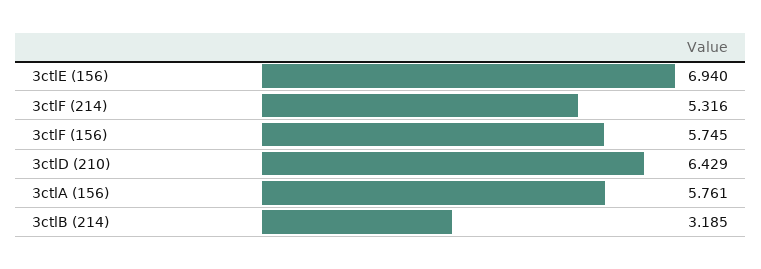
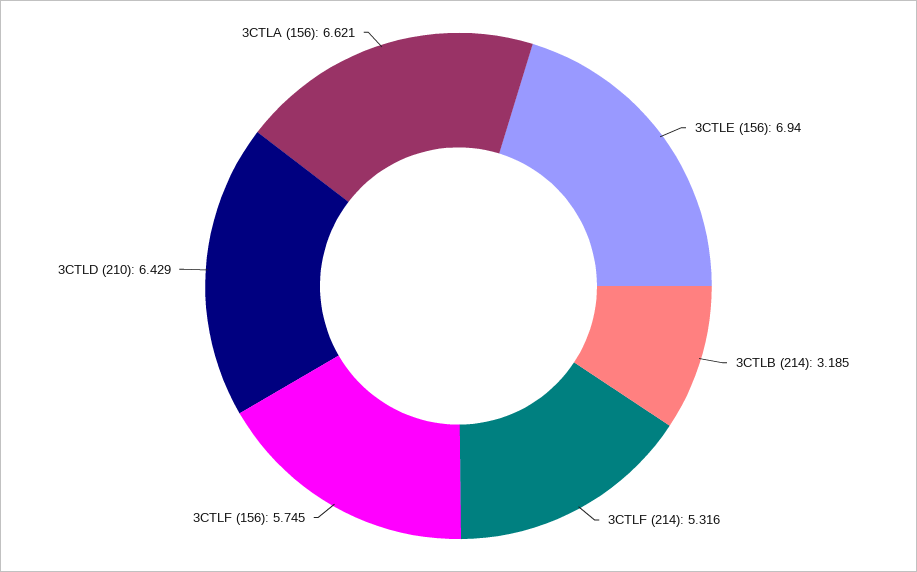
  {
    "3ctlE (156)": 6.94,
    "3ctlF (214)": 5.316,
    "3ctlF (156)": 5.745,
    "3ctlD (210)": 6.429,
-   "3ctlA (156)": 5.761,
+   "3ctlA (156)": 6.621,
    "3ctlB (214)": 3.185
  }

